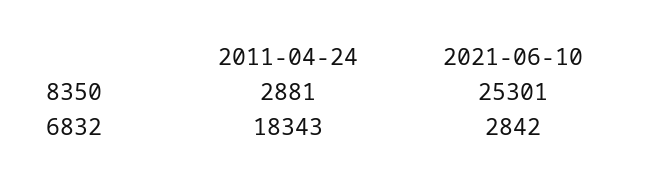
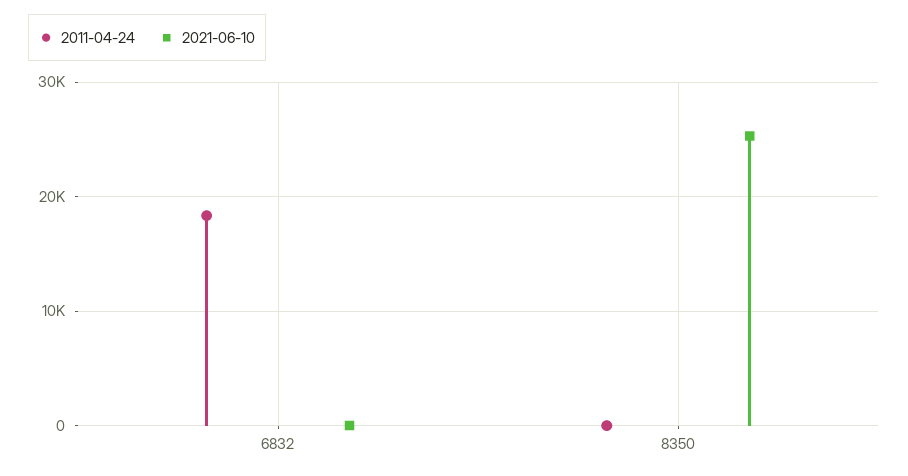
  {
    "2011-04-24": {
-     "8350": 2881,
+     "8350": 0,
      "6832": 18343
    },
    "2021-06-10": {
      "8350": 25301,
-     "6832": 2842
+     "6832": 0
    }
  }

